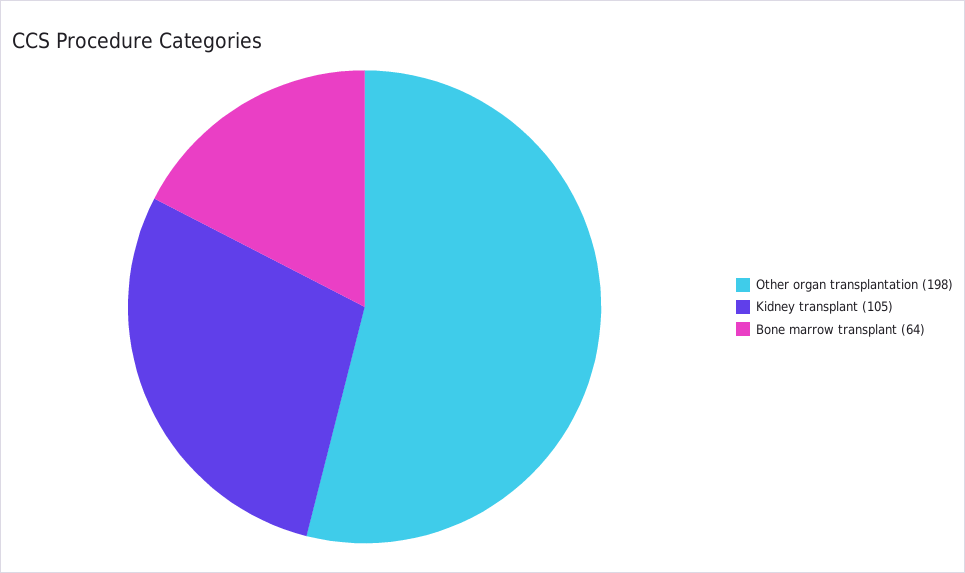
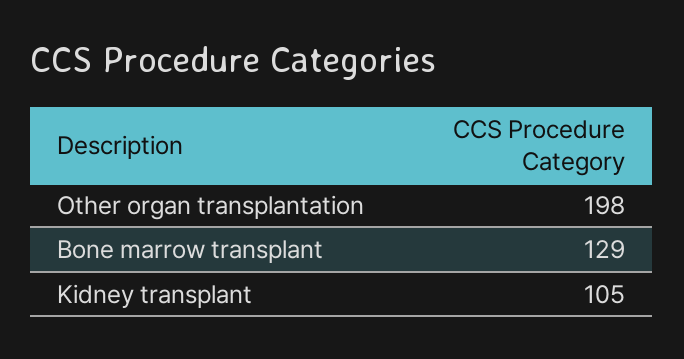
  {
    "Other organ transplantation": 198,
    "Kidney transplant": 105,
-   "Bone marrow transplant": 64
+   "Bone marrow transplant": 129
  }

